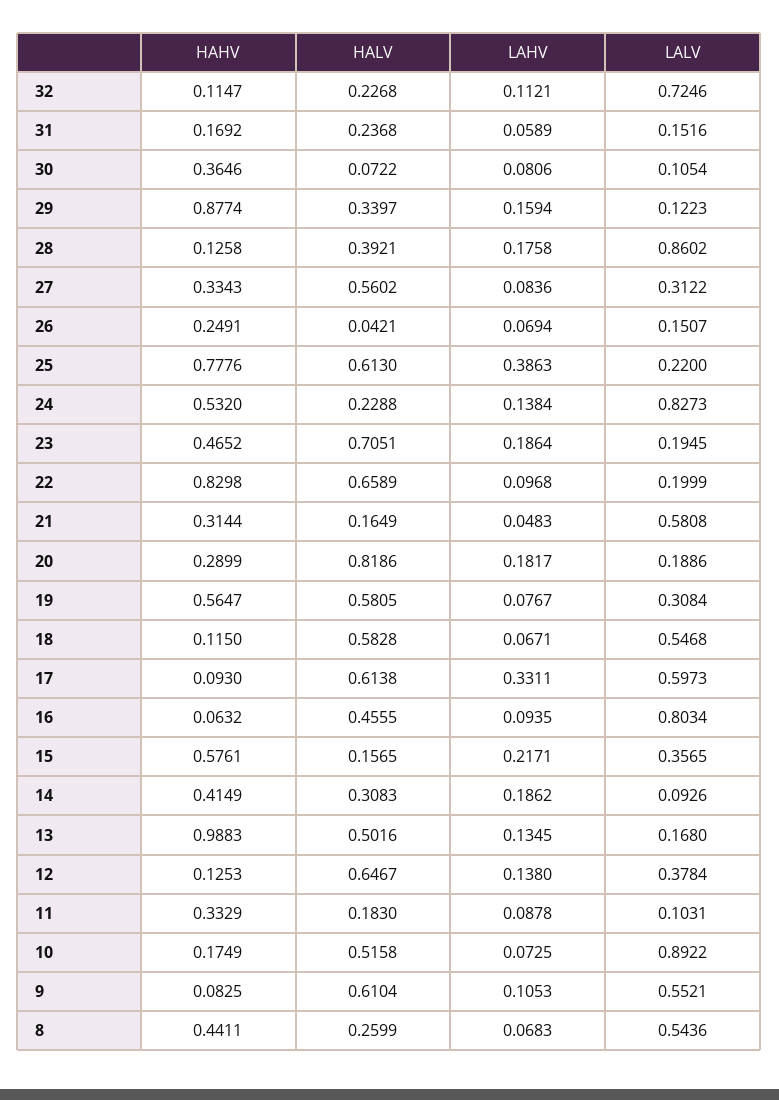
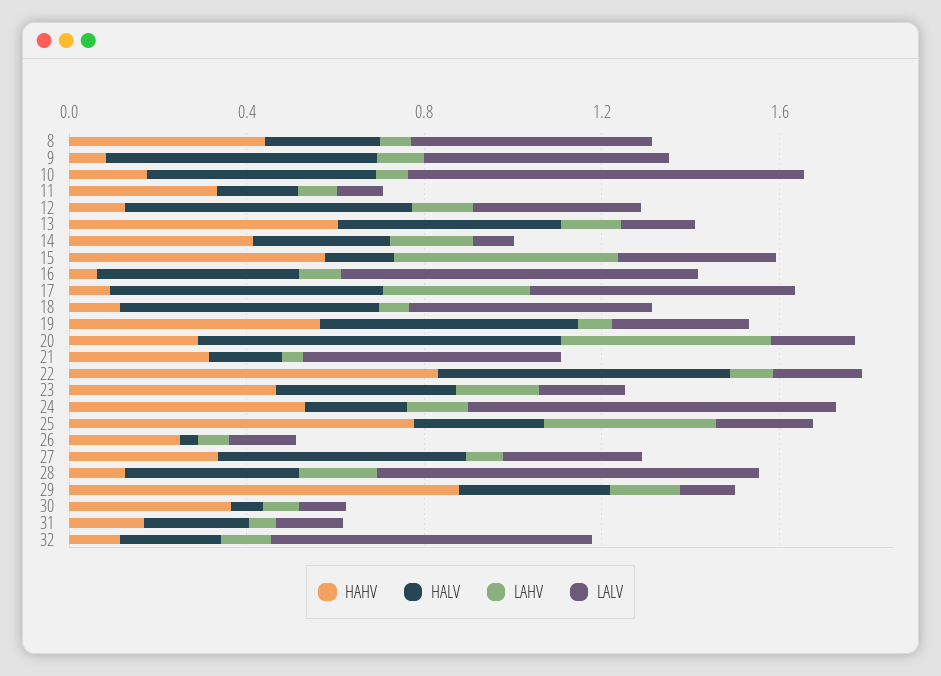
  {
    "HAHV": {
      "32": 0.1147,
      "31": 0.1692,
      "30": 0.3646,
      "29": 0.8774,
      "28": 0.1258,
      "27": 0.3343,
      "26": 0.2491,
      "25": 0.7776,
      "24": 0.532,
      "23": 0.4652,
      "22": 0.8298,
      "21": 0.3144,
      "20": 0.2899,
      "19": 0.5647,
      "18": 0.115,
      "17": 0.093,
      "16": 0.0632,
      "15": 0.5761,
      "14": 0.4149,
-     "13": 0.9883,
+     "13": 0.6,
      "12": 0.1253,
      "11": 0.3329,
      "10": 0.1749,
      "9": 0.0825,
      "8": 0.4411
    },
    "HALV": {
      "32": 0.2268,
      "31": 0.2368,
      "30": 0.0722,
      "29": 0.3397,
      "28": 0.3921,
      "27": 0.5602,
      "26": 0.0421,
-     "25": 0.613,
+     "25": 0.3,
      "24": 0.2288,
-     "23": 0.7051,
+     "23": 0.4,
      "22": 0.6589,
      "21": 0.1649,
      "20": 0.8186,
      "19": 0.5805,
      "18": 0.5828,
      "17": 0.6138,
      "16": 0.4555,
      "15": 0.1565,
      "14": 0.3083,
      "13": 0.5016,
      "12": 0.6467,
      "11": 0.183,
      "10": 0.5158,
      "9": 0.6104,
      "8": 0.2599
    },
    "LAHV": {
      "32": 0.1121,
      "31": 0.0589,
      "30": 0.0806,
      "29": 0.1594,
      "28": 0.1758,
      "27": 0.0836,
      "26": 0.0694,
      "25": 0.3863,
      "24": 0.1384,
      "23": 0.1864,
      "22": 0.0968,
      "21": 0.0483,
-     "20": 0.1817,
+     "20": 0.5,
      "19": 0.0767,
      "18": 0.0671,
      "17": 0.3311,
      "16": 0.0935,
-     "15": 0.2171,
+     "15": 0.5,
      "14": 0.1862,
      "13": 0.1345,
      "12": 0.138,
      "11": 0.0878,
      "10": 0.0725,
      "9": 0.1053,
      "8": 0.0683
    },
    "LALV": {
      "32": 0.7246,
      "31": 0.1516,
      "30": 0.1054,
      "29": 0.1223,
      "28": 0.8602,
      "27": 0.3122,
      "26": 0.1507,
      "25": 0.22,
      "24": 0.8273,
      "23": 0.1945,
      "22": 0.1999,
      "21": 0.5808,
      "20": 0.1886,
      "19": 0.3084,
      "18": 0.5468,
      "17": 0.5973,
      "16": 0.8034,
      "15": 0.3565,
      "14": 0.0926,
      "13": 0.168,
      "12": 0.3784,
      "11": 0.1031,
      "10": 0.8922,
      "9": 0.5521,
      "8": 0.5436
    }
  }

